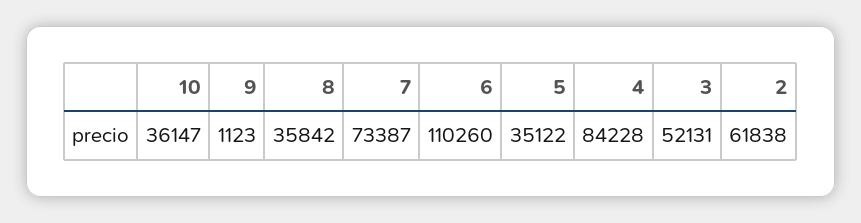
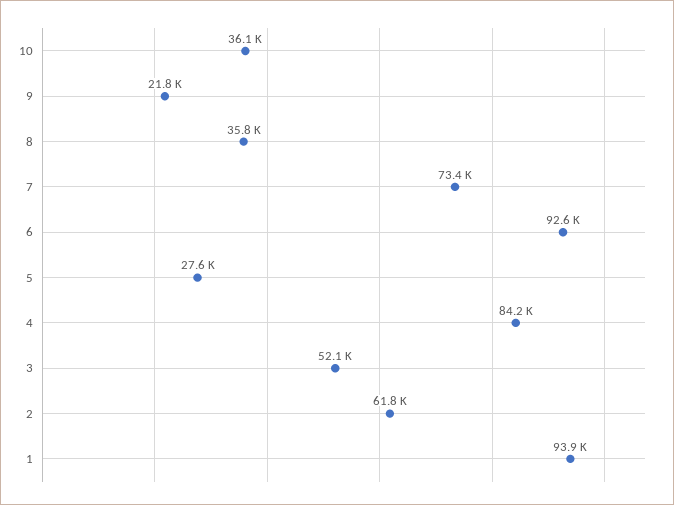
  {
    "10": 36147,
-   "9": 1123,
+   "9": 21800,
    "8": 35842,
    "7": 73387,
-   "6": 110260,
+   "6": 92600,
-   "5": 35122,
+   "5": 27600,
    "4": 84228,
    "3": 52131,
-   "2": 61838
+   "2": 61838,
+   "1": 93900
  }

